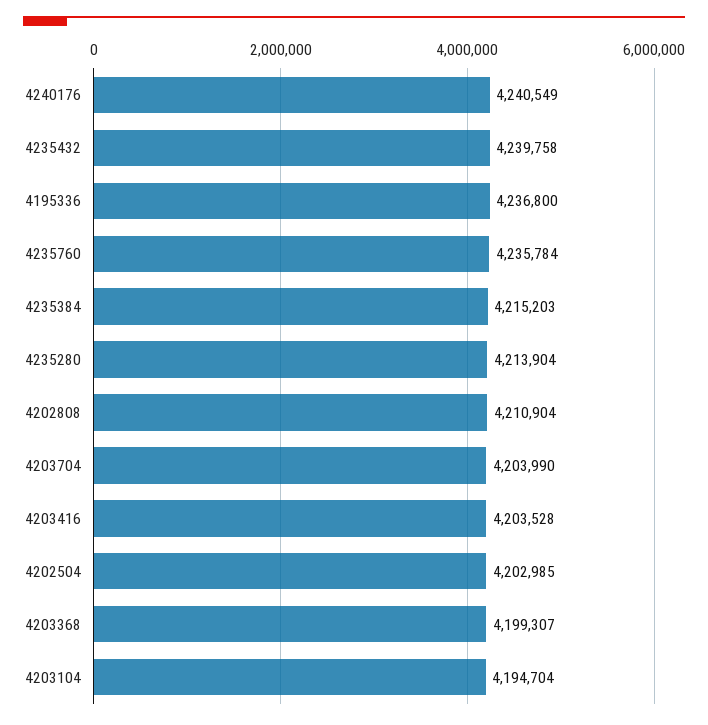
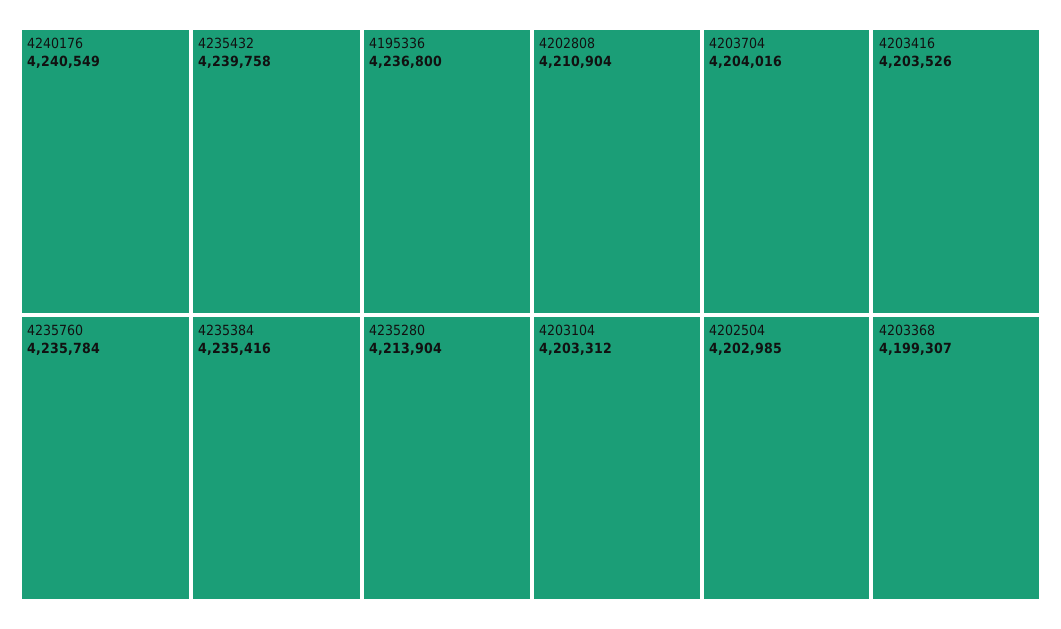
  {
    "4240176": 4240549,
    "4235432": 4239758,
    "4195336": 4236800,
    "4235760": 4235784,
-   "4235384": 4215203,
+   "4235384": 4235416,
    "4235280": 4213904,
    "4202808": 4210904,
-   "4203704": 4203990,
+   "4203704": 4204016,
-   "4203416": 4203528,
+   "4203416": 4203526,
    "4202504": 4202985,
    "4203368": 4199307,
-   "4203104": 4194704
+   "4203104": 4203312
  }

